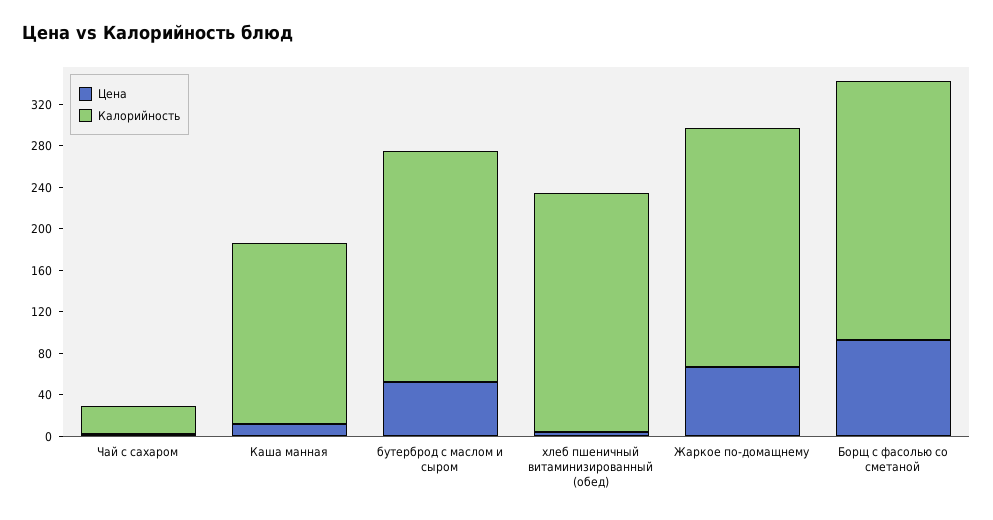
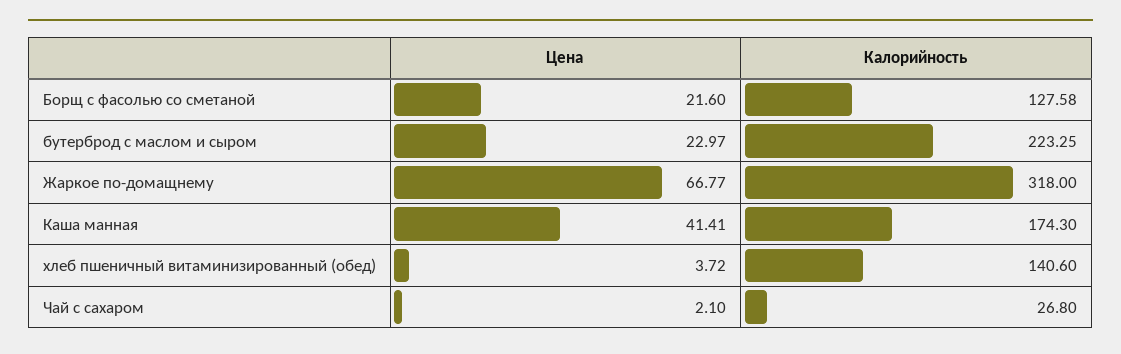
  {
    "Цена": {
      "Чай с сахаром": 2.1,
-     "Каша манная": 10,
+     "Каша манная": 41.41,
-     "бутерброд с маслом и сыром": 50,
+     "бутерброд с маслом и сыром": 22.97,
      "хлеб пшеничный витаминизированный (обед)": 3.72,
      "Жаркое по-домащнему": 66.77,
-     "Борщ с фасолью со сметаной": 90
+     "Борщ с фасолью со сметаной": 21.6
    },
    "Калорийность": {
      "Чай с сахаром": 26.8,
      "Каша манная": 174.3,
      "бутерброд с маслом и сыром": 223.25,
-     "хлеб пшеничный витаминизированный (обед)": 230,
+     "хлеб пшеничный витаминизированный (обед)": 140.6,
-     "Жаркое по-домащнему": 230,
+     "Жаркое по-домащнему": 318,
-     "Борщ с фасолью со сметаной": 250
+     "Борщ с фасолью со сметаной": 127.58
    }
  }

